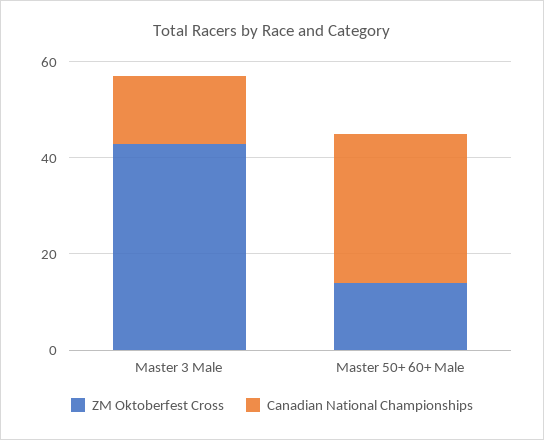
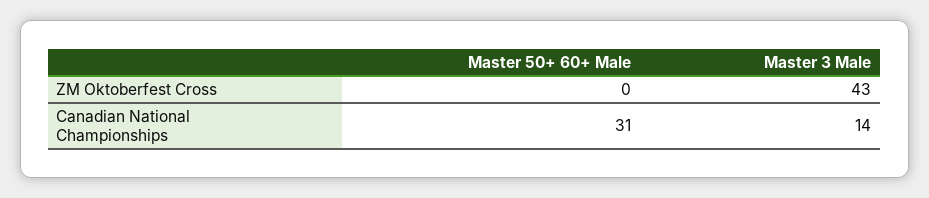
  {
    "ZM Oktoberfest Cross": {
      "Master 3 Male": 43,
-     "Master 50+ 60+ Male": 15
+     "Master 50+ 60+ Male": 0
    },
    "Canadian National Championships": {
      "Master 3 Male": 14,
      "Master 50+ 60+ Male": 31
    }
  }

